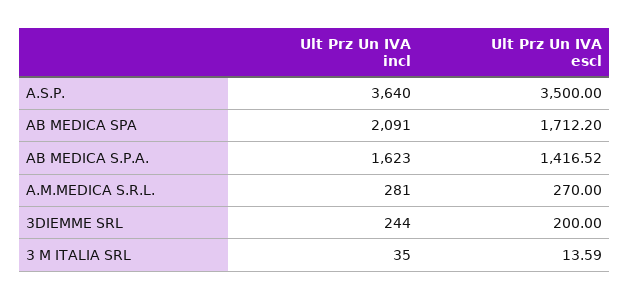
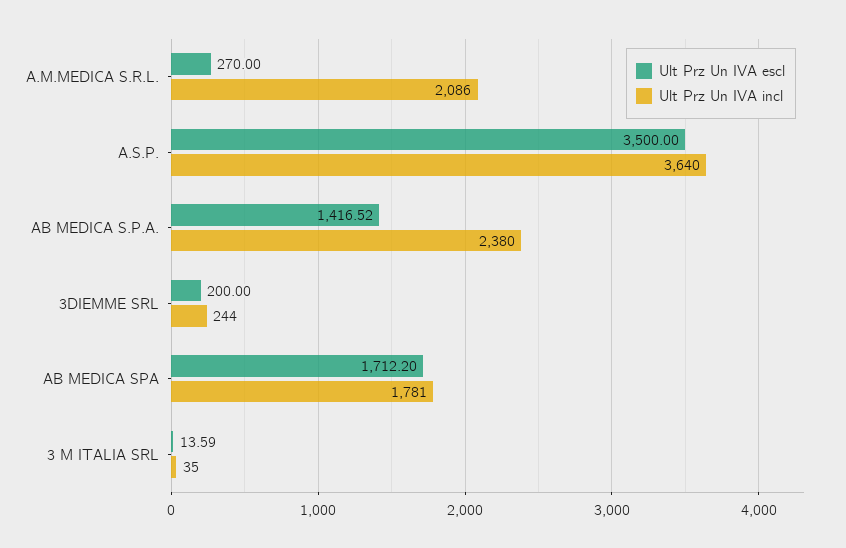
  {
    "Ult Prz Un IVA incl": {
      "A.S.P.": 3640,
-     "AB MEDICA SPA": 2091,
+     "AB MEDICA SPA": 1781,
-     "AB MEDICA S.P.A.": 1623,
+     "AB MEDICA S.P.A.": 2380,
-     "A.M.MEDICA S.R.L.": 281,
+     "A.M.MEDICA S.R.L.": 2086,
      "3DIEMME SRL": 244,
      "3 M ITALIA SRL": 35
    },
    "Ult Prz Un IVA escl": {
      "A.S.P.": 3500,
      "AB MEDICA SPA": 1712.2,
      "AB MEDICA S.P.A.": 1416.52,
      "A.M.MEDICA S.R.L.": 270,
      "3DIEMME SRL": 200,
      "3 M ITALIA SRL": 13.59
    }
  }

